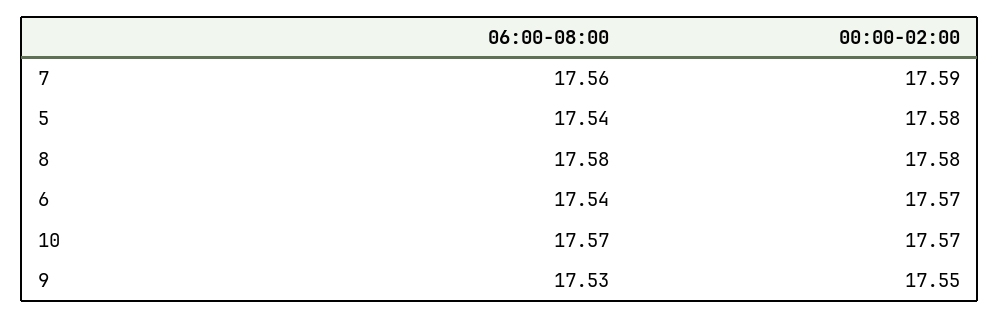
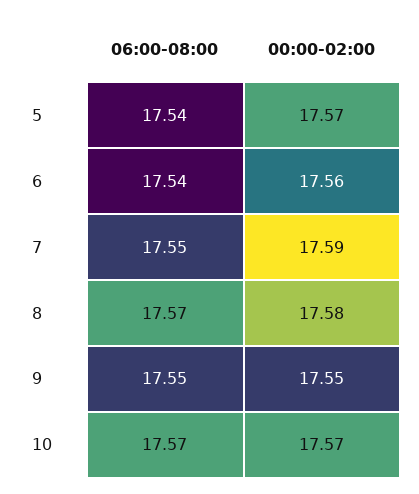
  {
    "06:00-08:00": {
-     "7": 17.56,
+     "7": 17.55,
      "5": 17.54,
-     "8": 17.58,
+     "8": 17.57,
      "6": 17.54,
      "10": 17.57,
-     "9": 17.53
+     "9": 17.55
    },
    "00:00-02:00": {
      "7": 17.59,
-     "5": 17.58,
+     "5": 17.57,
      "8": 17.58,
-     "6": 17.57,
+     "6": 17.56,
      "10": 17.57,
      "9": 17.55
    }
  }

